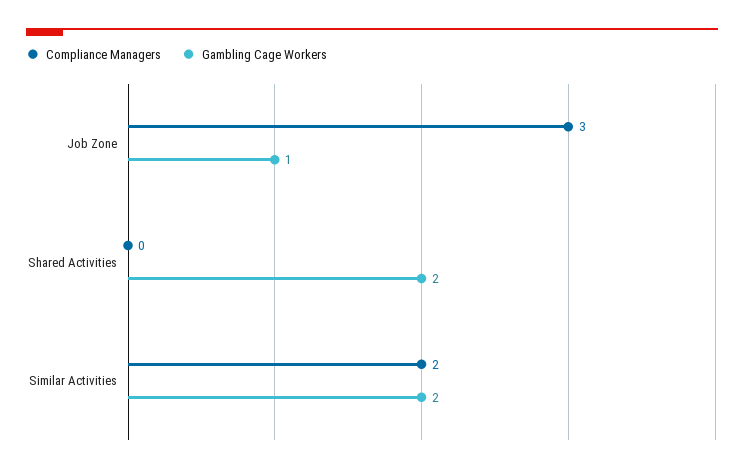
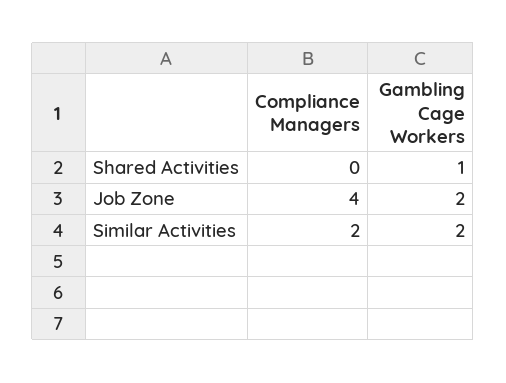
  {
    "Compliance Managers": {
-     "Job Zone": 3,
+     "Job Zone": 4,
      "Shared Activities": 0,
      "Similar Activities": 2
    },
    "Gambling Cage Workers": {
-     "Job Zone": 1,
+     "Job Zone": 2,
-     "Shared Activities": 2,
+     "Shared Activities": 1,
      "Similar Activities": 2
    }
  }

